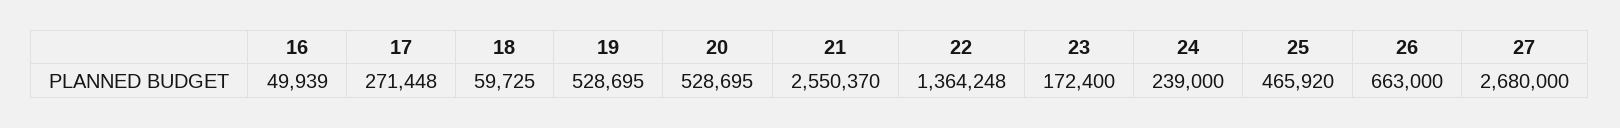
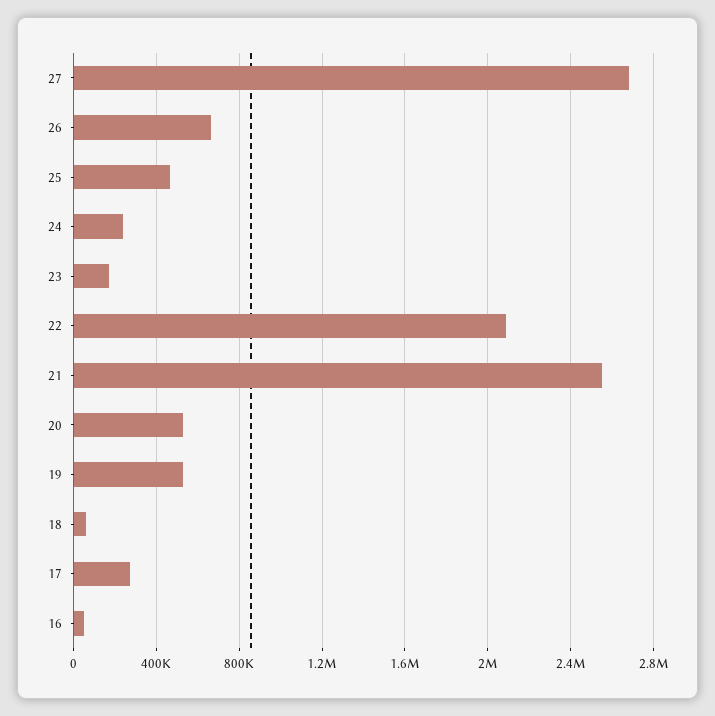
  {
    "16": 49939,
    "17": 271448,
    "18": 59725,
    "19": 528695,
    "20": 528695,
    "21": 2550370,
-   "22": 1364248,
+   "22": 2100000,
    "23": 172400,
    "24": 239000,
    "25": 465920,
    "26": 663000,
    "27": 2680000
  }

